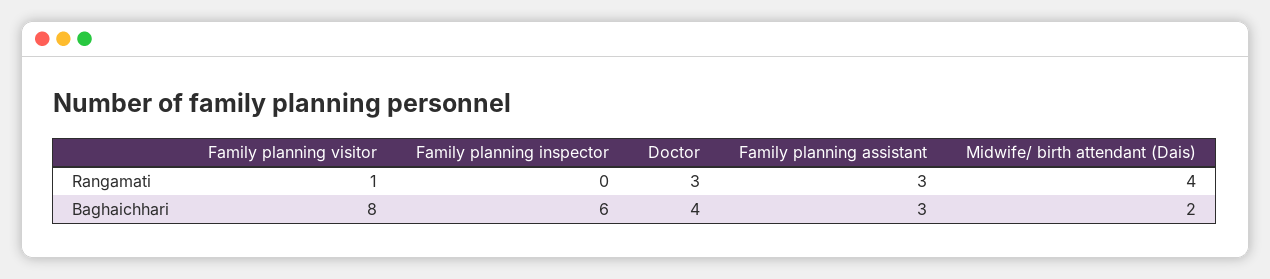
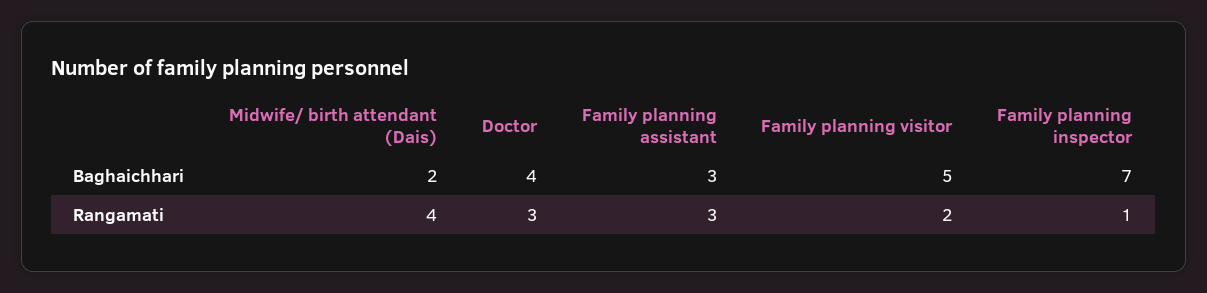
  {
    "Family planning visitor": {
-     "Rangamati": 1,
+     "Rangamati": 2,
-     "Baghaichhari": 8
+     "Baghaichhari": 5
    },
    "Family planning inspector": {
-     "Rangamati": 0,
+     "Rangamati": 1,
-     "Baghaichhari": 6
+     "Baghaichhari": 7
    },
    "Doctor": {
      "Rangamati": 3,
      "Baghaichhari": 4
    },
    "Family planning assistant": {
      "Rangamati": 3,
      "Baghaichhari": 3
    },
    "Midwife/ birth attendant (Dais)": {
      "Rangamati": 4,
      "Baghaichhari": 2
    }
  }

